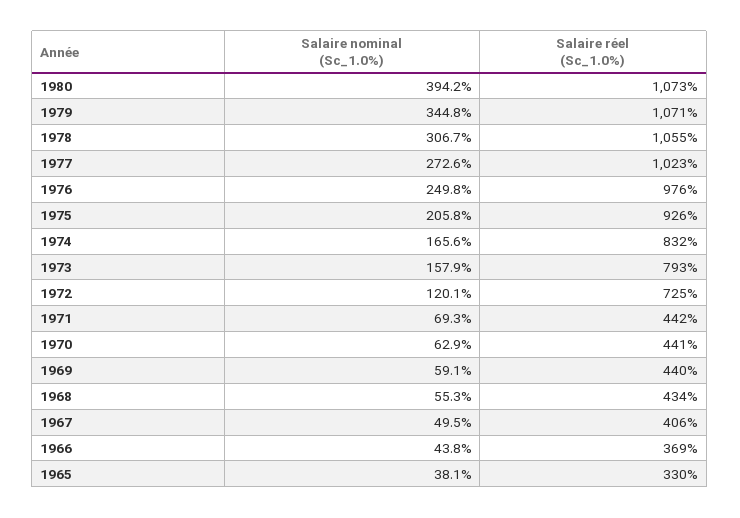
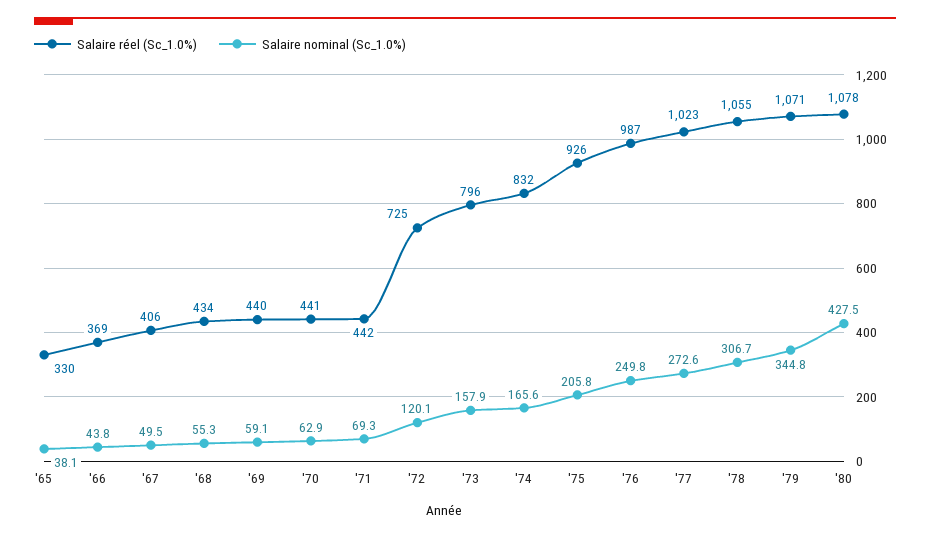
  {
    "Salaire nominal (Sc_1.0%)": {
-     "1980": 394.2,
+     "1980": 427.5,
      "1979": 344.8,
      "1978": 306.7,
      "1977": 272.6,
      "1976": 249.8,
      "1975": 205.8,
      "1974": 165.6,
      "1973": 157.9,
      "1972": 120.1,
      "1971": 69.3,
      "1970": 62.9,
      "1969": 59.1,
      "1968": 55.3,
      "1967": 49.5,
      "1966": 43.8,
      "1965": 38.1
    },
    "Salaire réel (Sc_1.0%)": {
-     "1980": 1073,
+     "1980": 1078,
      "1979": 1071,
      "1978": 1055,
      "1977": 1023,
-     "1976": 976,
+     "1976": 987,
      "1975": 926,
      "1974": 832,
-     "1973": 793,
+     "1973": 796,
      "1972": 725,
      "1971": 442,
      "1970": 441,
      "1969": 440,
      "1968": 434,
      "1967": 406,
      "1966": 369,
      "1965": 330
    }
  }

